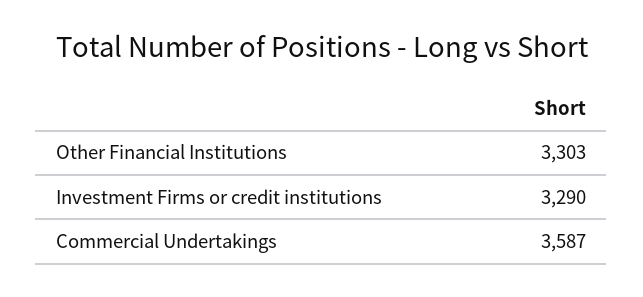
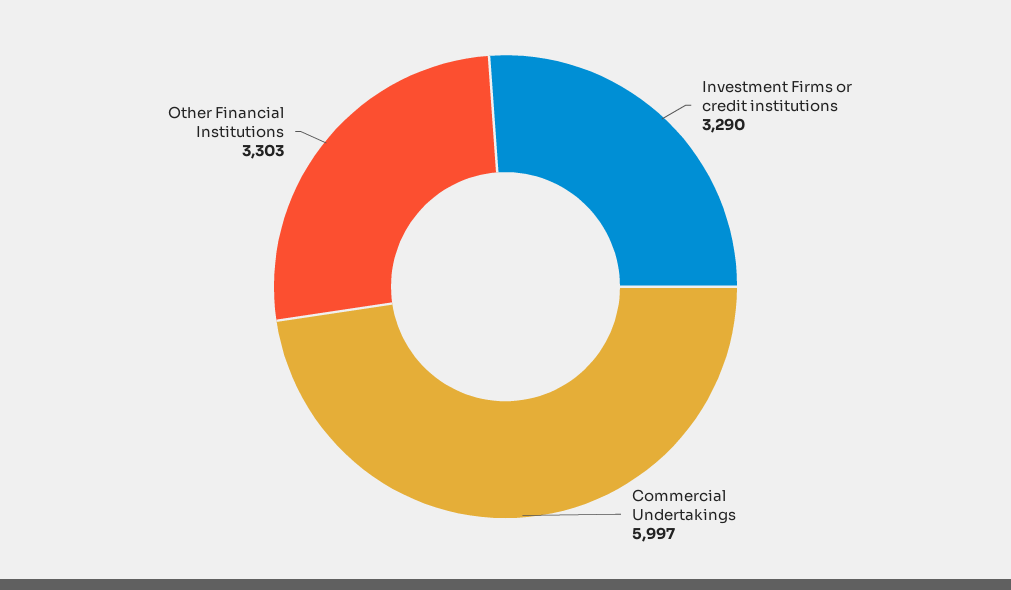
  {
    "Other Financial Institutions": 3303,
    "Investment Firms or credit institutions": 3290,
-   "Commercial Undertakings": 3587
+   "Commercial Undertakings": 5997
  }

